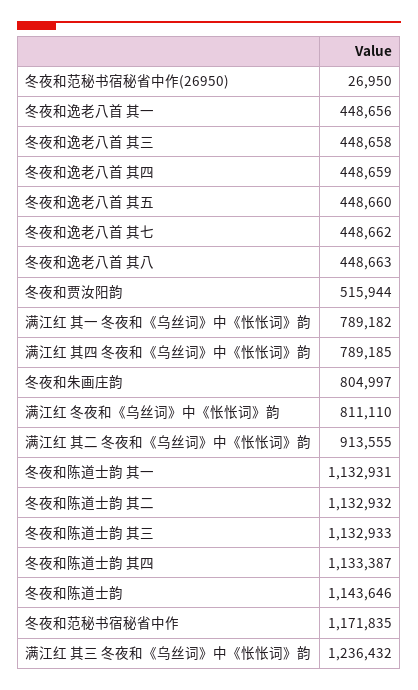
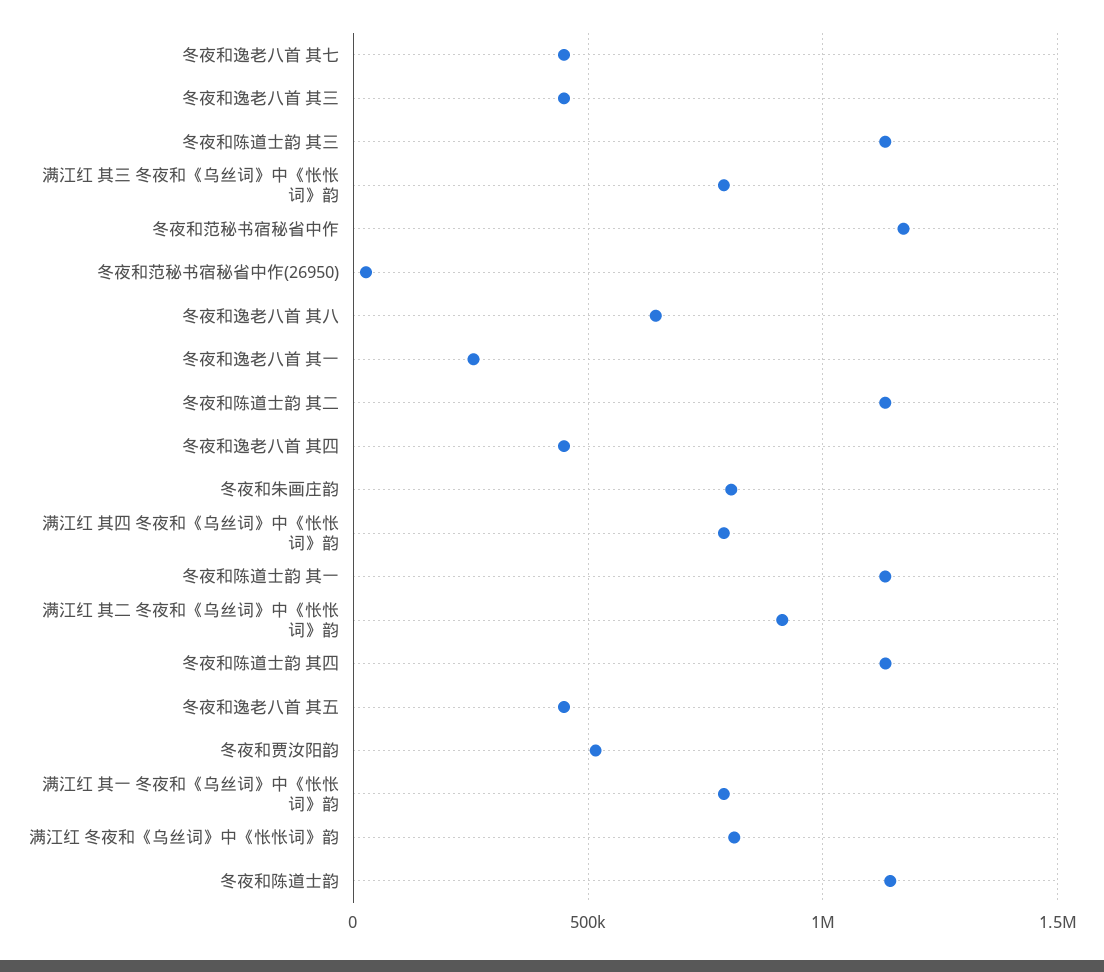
  {
    "冬夜和范秘书宿秘省中作(26950)": 26950,
-   "冬夜和逸老八首 其一": 448656,
+   "冬夜和逸老八首 其一": 250000,
    "冬夜和逸老八首 其三": 448658,
    "冬夜和逸老八首 其四": 448659,
    "冬夜和逸老八首 其五": 448660,
    "冬夜和逸老八首 其七": 448662,
-   "冬夜和逸老八首 其八": 448663,
+   "冬夜和逸老八首 其八": 650000,
    "冬夜和贾汝阳韵": 515944,
    "满江红 其一 冬夜和《乌丝词》中《怅怅词》韵": 789182,
    "满江红 其四 冬夜和《乌丝词》中《怅怅词》韵": 789185,
    "冬夜和朱画庄韵": 804997,
    "满江红 冬夜和《乌丝词》中《怅怅词》韵": 811110,
    "满江红 其二 冬夜和《乌丝词》中《怅怅词》韵": 913555,
    "冬夜和陈道士韵 其一": 1132931,
    "冬夜和陈道士韵 其二": 1132932,
    "冬夜和陈道士韵 其三": 1132933,
    "冬夜和陈道士韵 其四": 1133387,
    "冬夜和陈道士韵": 1143646,
    "冬夜和范秘书宿秘省中作": 1171835,
-   "满江红 其三 冬夜和《乌丝词》中《怅怅词》韵": 1236432
+   "满江红 其三 冬夜和《乌丝词》中《怅怅词》韵": 800000
  }

